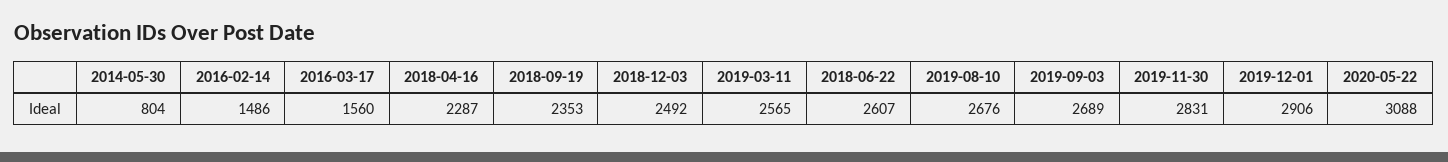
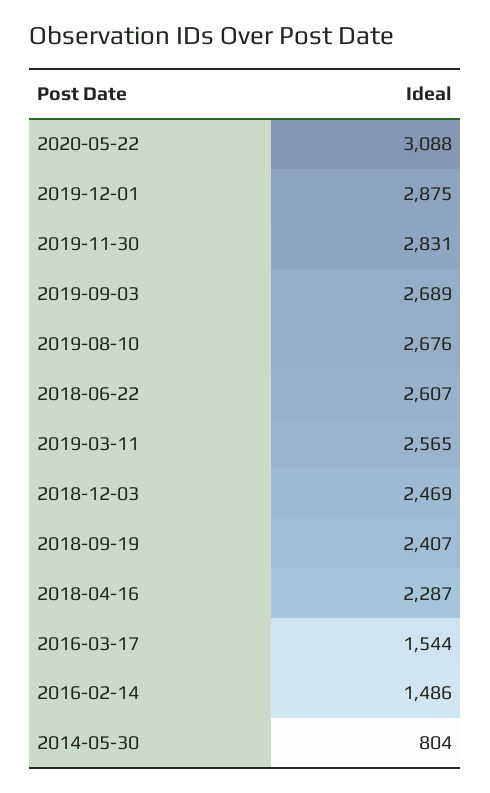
  {
    "2014-05-30": 804,
    "2016-02-14": 1486,
-   "2016-03-17": 1560,
+   "2016-03-17": 1544,
    "2018-04-16": 2287,
-   "2018-09-19": 2353,
+   "2018-09-19": 2407,
-   "2018-12-03": 2492,
+   "2018-12-03": 2469,
    "2019-03-11": 2565,
    "2018-06-22": 2607,
    "2019-08-10": 2676,
    "2019-09-03": 2689,
    "2019-11-30": 2831,
-   "2019-12-01": 2906,
+   "2019-12-01": 2875,
    "2020-05-22": 3088
  }

